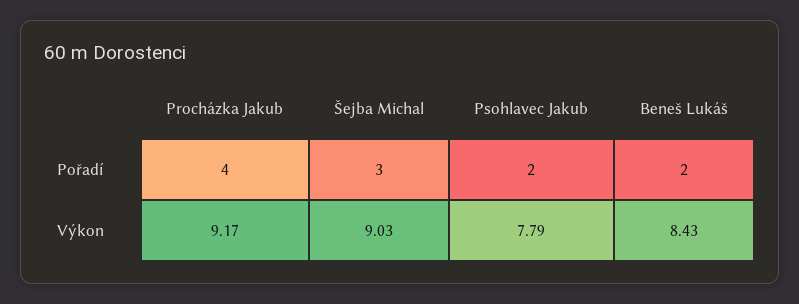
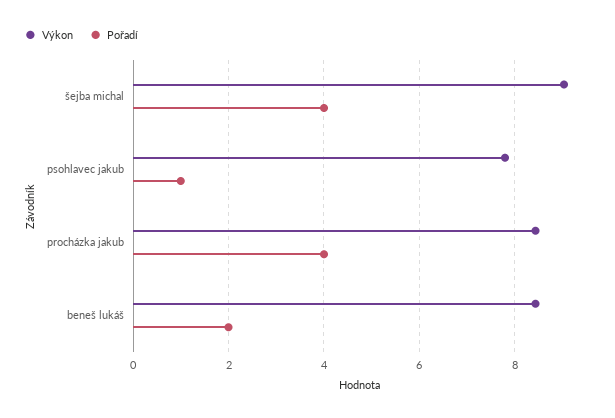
  {
    "Pořadí": {
      "Procházka Jakub": 4,
-     "Šejba Michal": 3,
+     "Šejba Michal": 4,
-     "Psohlavec Jakub": 2,
+     "Psohlavec Jakub": 1,
      "Beneš Lukáš": 2
    },
    "Výkon": {
-     "Procházka Jakub": 9.17,
+     "Procházka Jakub": 8.4,
      "Šejba Michal": 9.03,
      "Psohlavec Jakub": 7.79,
      "Beneš Lukáš": 8.43
    }
  }

